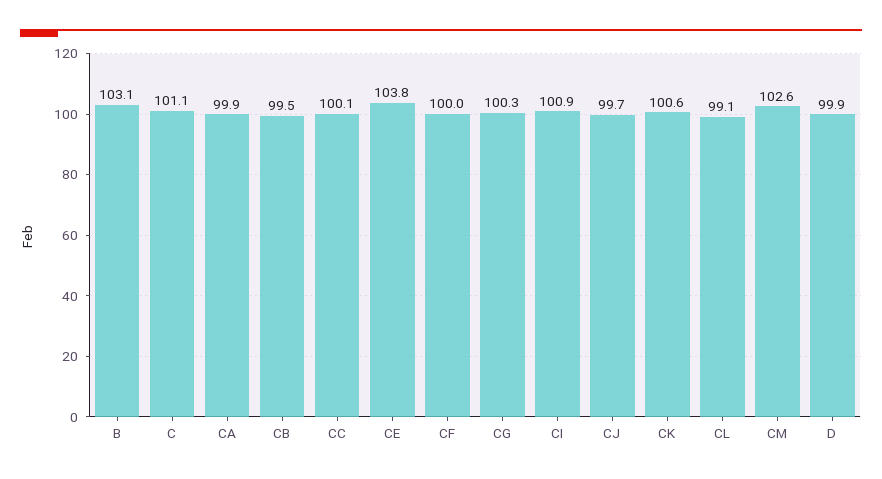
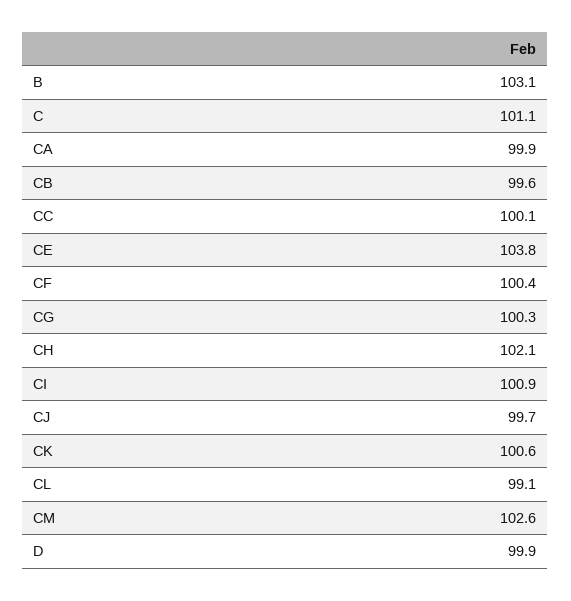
  {
    "B": 103.1,
    "C": 101.1,
    "CA": 99.9,
-   "CB": 99.5,
+   "CB": 99.6,
    "CC": 100.1,
    "CE": 103.8,
-   "CF": 100,
+   "CF": 100.4,
    "CG": 100.3,
    "CI": 100.9,
    "CJ": 99.7,
    "CK": 100.6,
    "CL": 99.1,
    "CM": 102.6,
-   "D": 99.9
+   "D": 99.9,
+   "CH": 102.1
  }

